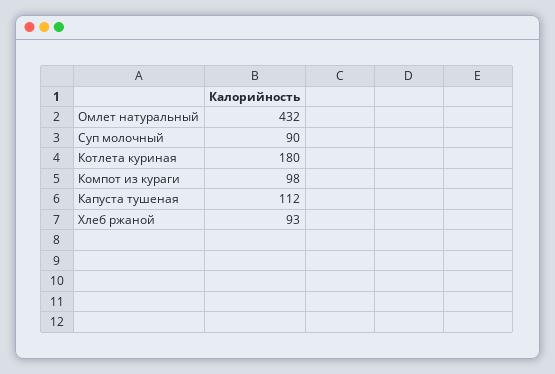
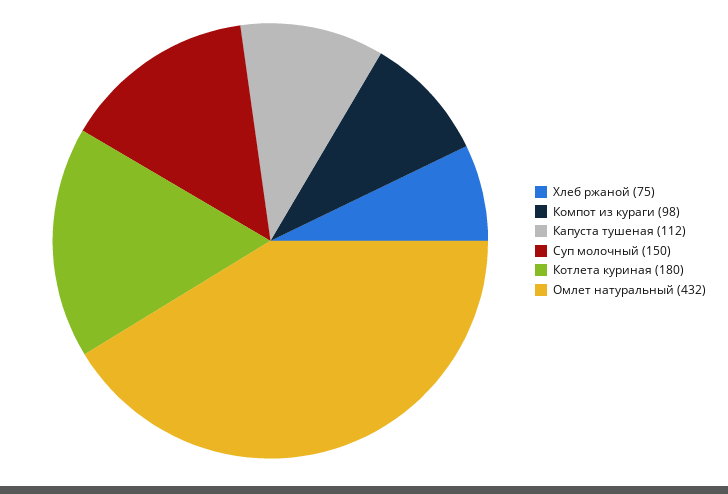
  {
    "Омлет натуральный": 432,
-   "Суп молочный": 90,
+   "Суп молочный": 150,
    "Котлета куриная": 180,
    "Компот из кураги": 98,
    "Капуста тушеная": 112,
-   "Хлеб ржаной": 93
+   "Хлеб ржаной": 75
  }

